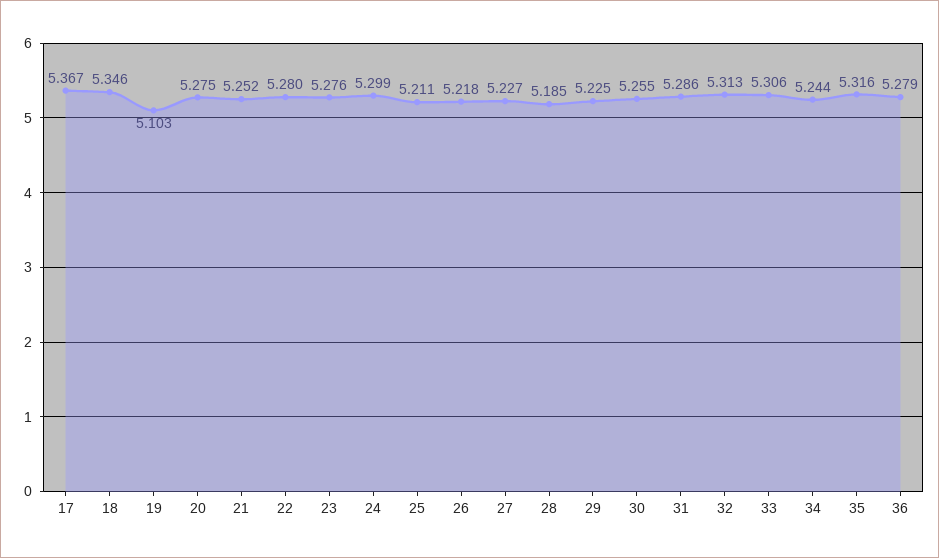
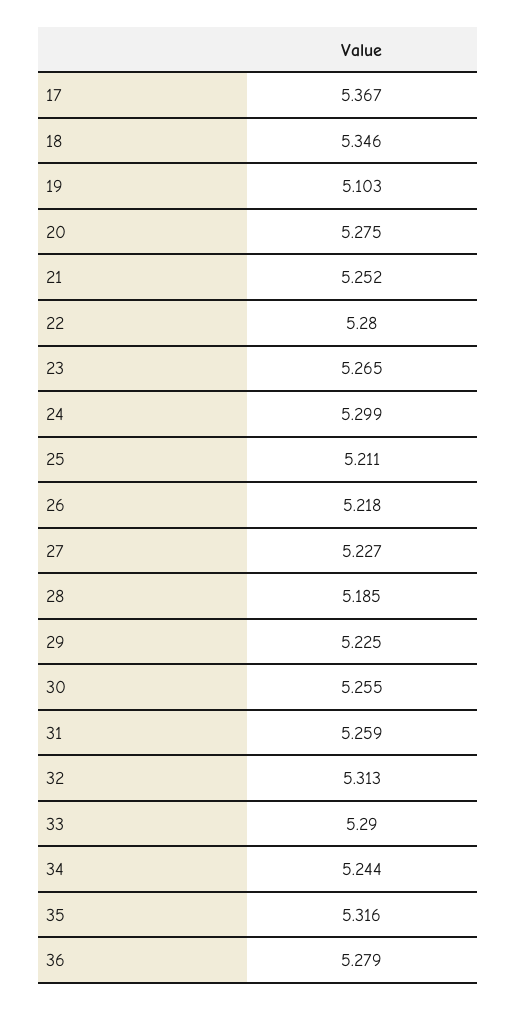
  {
    "17": 5.367,
    "18": 5.346,
    "19": 5.103,
    "20": 5.275,
    "21": 5.252,
    "22": 5.28,
-   "23": 5.276,
+   "23": 5.265,
    "24": 5.299,
    "25": 5.211,
    "26": 5.218,
    "27": 5.227,
    "28": 5.185,
    "29": 5.225,
    "30": 5.255,
-   "31": 5.286,
+   "31": 5.259,
    "32": 5.313,
-   "33": 5.306,
+   "33": 5.29,
    "34": 5.244,
    "35": 5.316,
    "36": 5.279
  }

